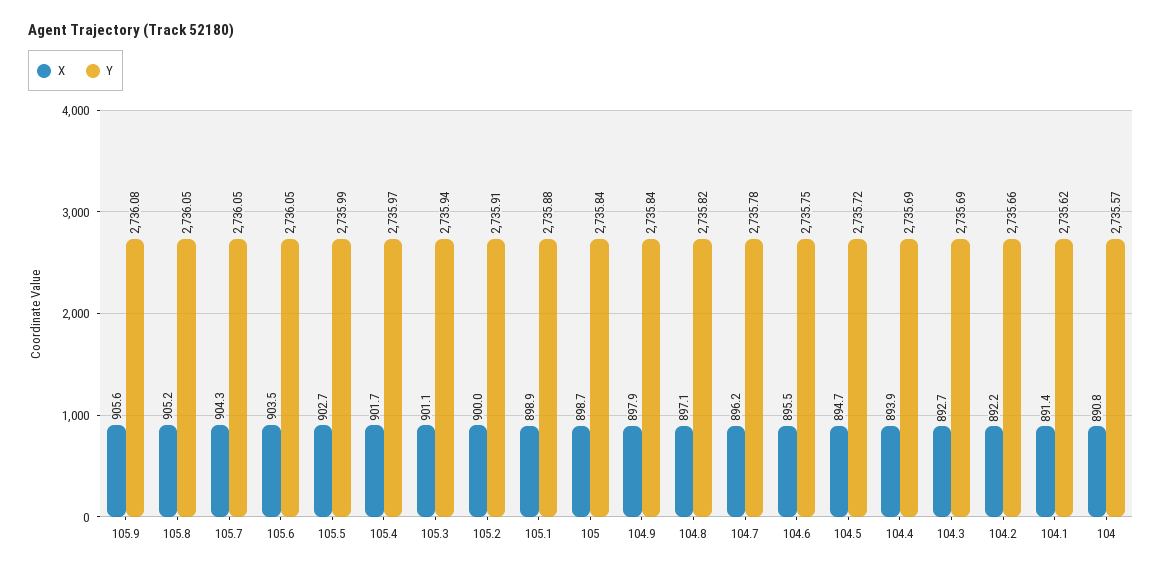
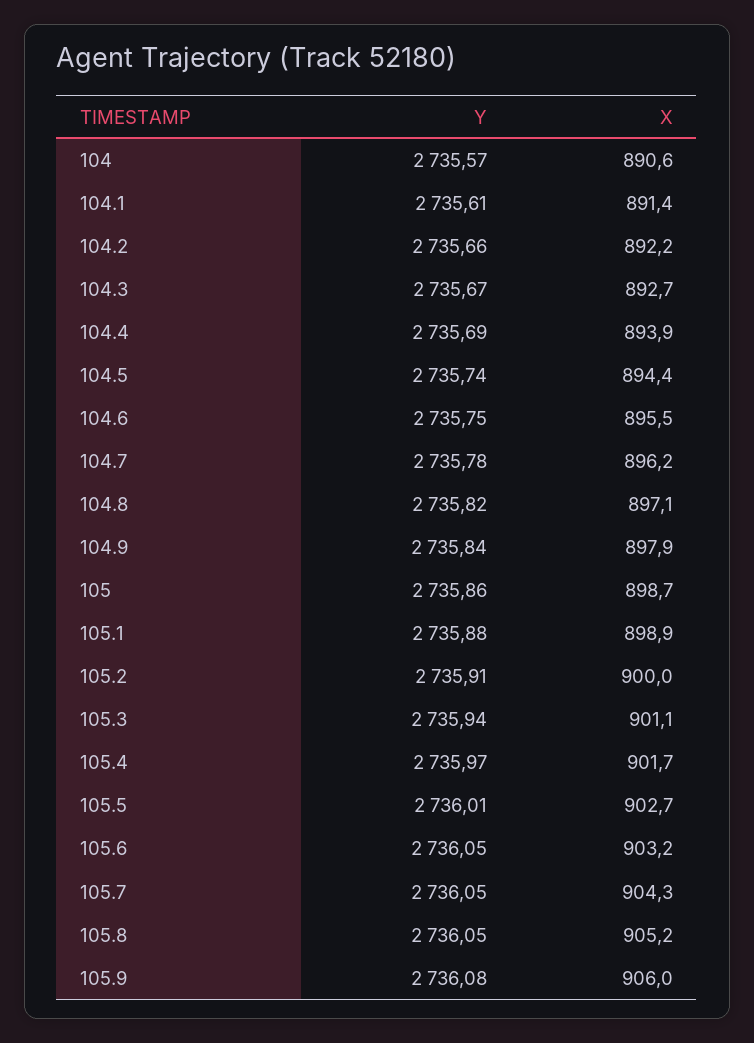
  {
    "X": {
-     "105.9": 905.6,
+     "105.9": 906,
      "105.8": 905.2,
      "105.7": 904.3,
-     "105.6": 903.5,
+     "105.6": 903.2,
      "105.5": 902.7,
      "105.4": 901.7,
      "105.3": 901.1,
      "105.2": 900,
      "105.1": 898.9,
      "105": 898.7,
      "104.9": 897.9,
      "104.8": 897.1,
      "104.7": 896.2,
      "104.6": 895.5,
-     "104.5": 894.7,
+     "104.5": 894.4,
      "104.4": 893.9,
      "104.3": 892.7,
      "104.2": 892.2,
      "104.1": 891.4,
-     "104": 890.8
+     "104": 890.6
    },
    "Y": {
      "105.9": 2736.08,
      "105.8": 2736.05,
      "105.7": 2736.05,
      "105.6": 2736.05,
-     "105.5": 2735.99,
+     "105.5": 2736.01,
      "105.4": 2735.97,
      "105.3": 2735.94,
      "105.2": 2735.91,
      "105.1": 2735.88,
-     "105": 2735.84,
+     "105": 2735.86,
      "104.9": 2735.84,
      "104.8": 2735.82,
      "104.7": 2735.78,
      "104.6": 2735.75,
-     "104.5": 2735.72,
+     "104.5": 2735.74,
      "104.4": 2735.69,
-     "104.3": 2735.69,
+     "104.3": 2735.67,
      "104.2": 2735.66,
-     "104.1": 2735.62,
+     "104.1": 2735.61,
      "104": 2735.57
    }
  }

